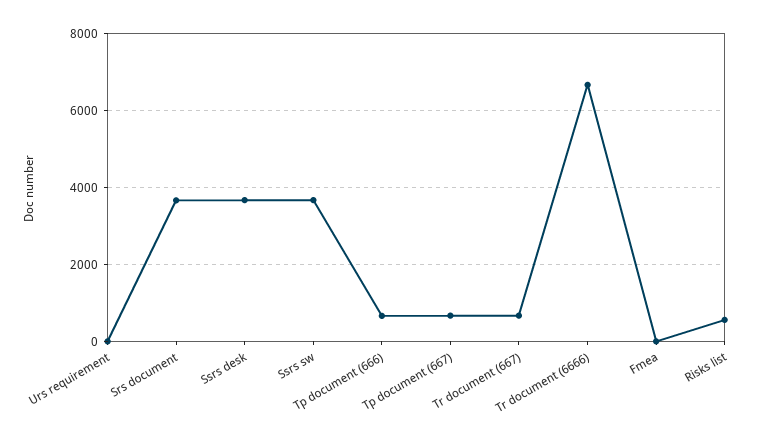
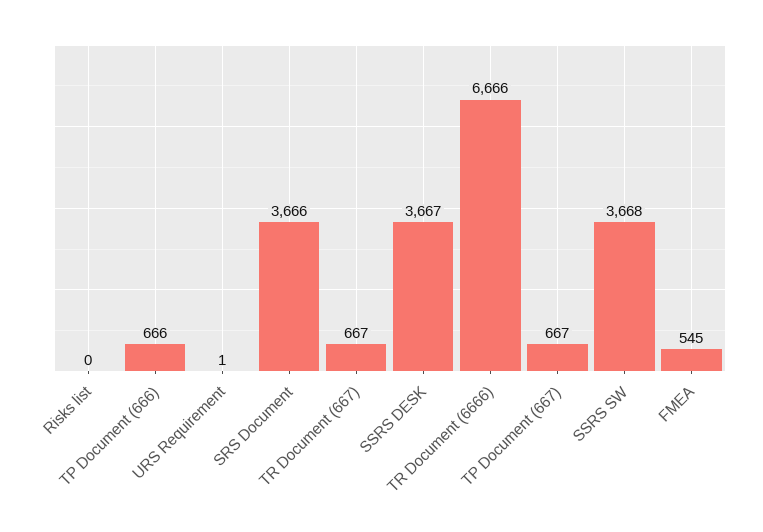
  {
    "Urs requirement": 1,
    "Srs document": 3666,
    "Ssrs desk": 3667,
    "Ssrs sw": 3668,
    "Tp document (666)": 666,
    "Tp document (667)": 667,
    "Tr document (667)": 667,
    "Tr document (6666)": 6666,
-   "Fmea": 0,
+   "Fmea": 545,
-   "Risks list": 600
+   "Risks list": 0
  }

